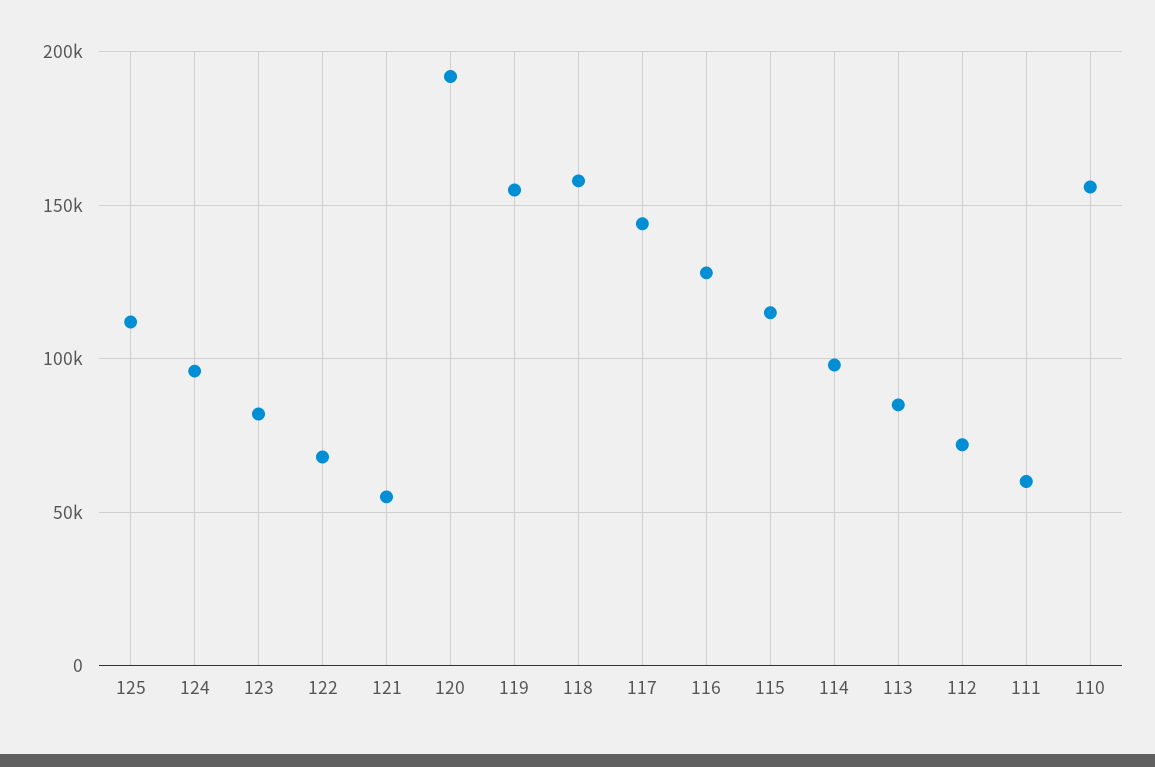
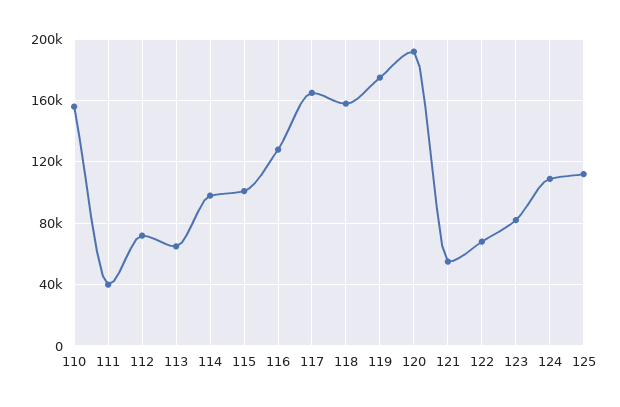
  {
    "125": 110000,
-   "124": 95000,
+   "124": 110000,
    "123": 80000,
    "122": 70000,
    "121": 55000,
    "120": 190000,
-   "119": 155000,
+   "119": 175000,
    "118": 160000,
-   "117": 145000,
+   "117": 165000,
    "116": 130000,
-   "115": 115000,
+   "115": 100000,
    "114": 100000,
-   "113": 85000,
+   "113": 65000,
    "112": 70000,
-   "111": 60000,
+   "111": 40000,
    "110": 155000
  }

